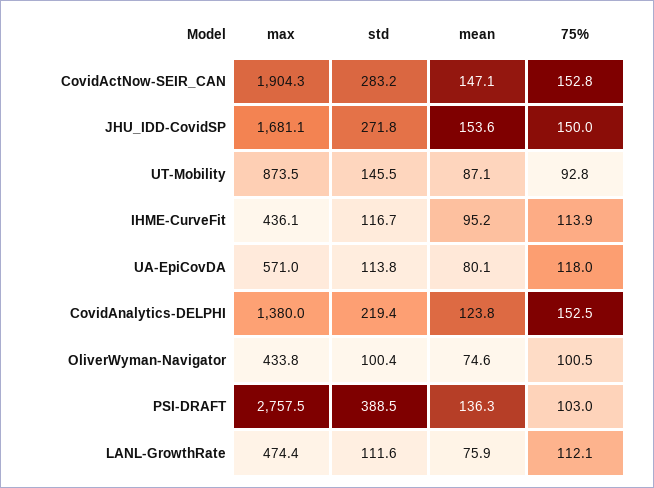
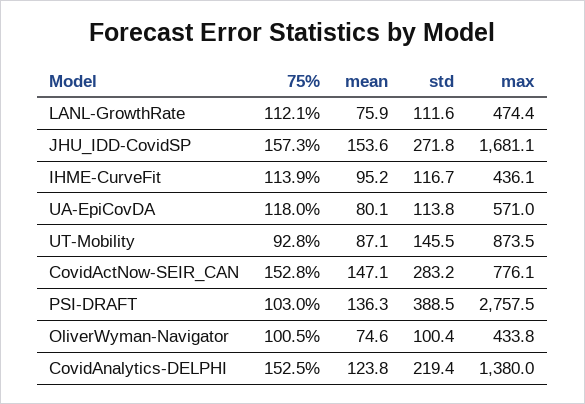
  {
    "max": {
-     "CovidActNow-SEIR_CAN": 1904.3,
+     "CovidActNow-SEIR_CAN": 776.1,
      "JHU_IDD-CovidSP": 1681.1,
      "UT-Mobility": 873.5,
      "IHME-CurveFit": 436.1,
      "UA-EpiCovDA": 571,
      "CovidAnalytics-DELPHI": 1380,
      "OliverWyman-Navigator": 433.8,
      "PSI-DRAFT": 2757.5,
      "LANL-GrowthRate": 474.4
    },
    "std": {
      "CovidActNow-SEIR_CAN": 283.2,
      "JHU_IDD-CovidSP": 271.8,
      "UT-Mobility": 145.5,
      "IHME-CurveFit": 116.7,
      "UA-EpiCovDA": 113.8,
      "CovidAnalytics-DELPHI": 219.4,
      "OliverWyman-Navigator": 100.4,
      "PSI-DRAFT": 388.5,
      "LANL-GrowthRate": 111.6
    },
    "mean": {
      "CovidActNow-SEIR_CAN": 147.1,
      "JHU_IDD-CovidSP": 153.6,
      "UT-Mobility": 87.1,
      "IHME-CurveFit": 95.2,
      "UA-EpiCovDA": 80.1,
      "CovidAnalytics-DELPHI": 123.8,
      "OliverWyman-Navigator": 74.6,
      "PSI-DRAFT": 136.3,
      "LANL-GrowthRate": 75.9
    },
    "75%": {
      "CovidActNow-SEIR_CAN": 152.8,
-     "JHU_IDD-CovidSP": 150,
+     "JHU_IDD-CovidSP": 157.3,
      "UT-Mobility": 92.8,
      "IHME-CurveFit": 113.9,
      "UA-EpiCovDA": 118,
      "CovidAnalytics-DELPHI": 152.5,
      "OliverWyman-Navigator": 100.5,
      "PSI-DRAFT": 103,
      "LANL-GrowthRate": 112.1
    }
  }

